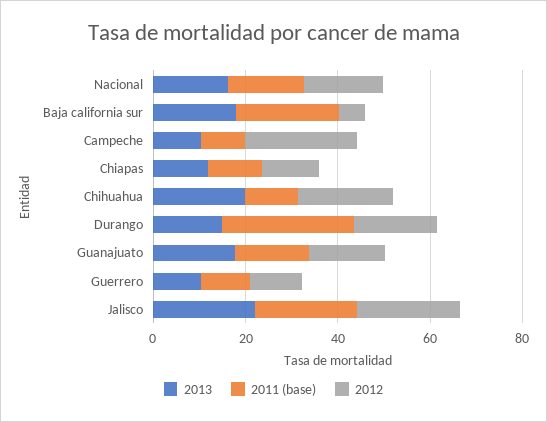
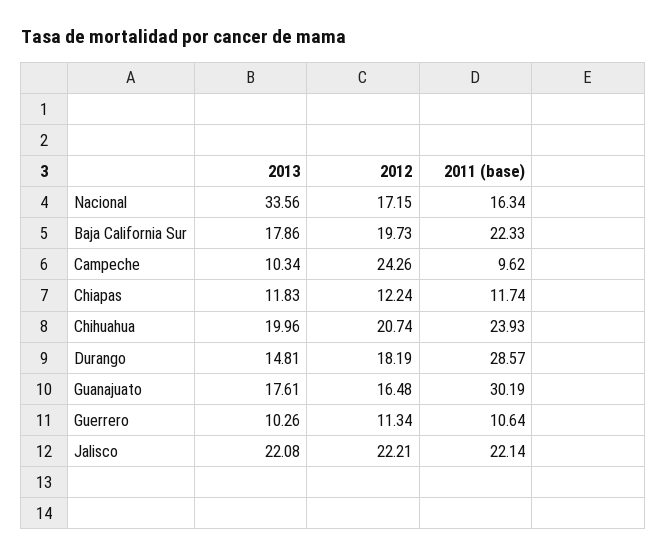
  {
    "2013": {
-     "Nacional": 15,
+     "Nacional": 33.56,
      "Baja california sur": 17.86,
      "Campeche": 10.34,
      "Chiapas": 11.83,
      "Chihuahua": 19.96,
      "Durango": 14.81,
      "Guanajuato": 17.61,
      "Guerrero": 10.26,
      "Jalisco": 22.08
    },
    "2011 (base)": {
      "Nacional": 16.34,
      "Baja california sur": 22.33,
      "Campeche": 9.62,
      "Chiapas": 11.74,
-     "Chihuahua": 10,
+     "Chihuahua": 23.93,
      "Durango": 28.57,
-     "Guanajuato": 15,
+     "Guanajuato": 30.19,
      "Guerrero": 10.64,
      "Jalisco": 22.14
    },
    "2012": {
      "Nacional": 17.15,
-     "Baja california sur": 5,
+     "Baja california sur": 19.73,
      "Campeche": 24.26,
      "Chiapas": 12.24,
      "Chihuahua": 20.74,
      "Durango": 18.19,
      "Guanajuato": 16.48,
      "Guerrero": 11.34,
      "Jalisco": 22.21
    }
  }

